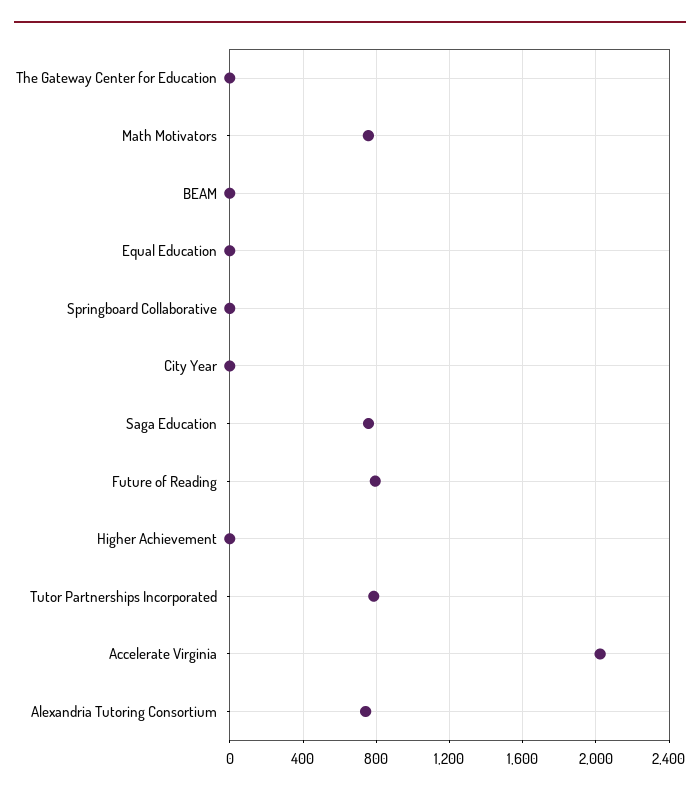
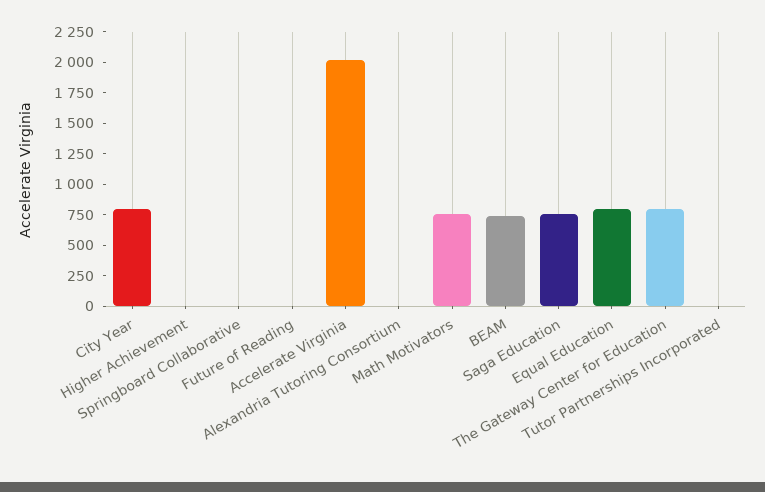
  {
-   "The Gateway Center for Education": 0,
+   "The Gateway Center for Education": 750,
    "Math Motivators": 750,
-   "BEAM": 0,
+   "BEAM": 750,
-   "Equal Education": 0,
+   "Equal Education": 750,
    "Springboard Collaborative": 0,
-   "City Year": 0,
+   "City Year": 750,
    "Saga Education": 750,
-   "Future of Reading": 800,
+   "Future of Reading": 0,
    "Higher Achievement": 0,
-   "Tutor Partnerships Incorporated": 800,
+   "Tutor Partnerships Incorporated": 0,
    "Accelerate Virginia": 2000,
-   "Alexandria Tutoring Consortium": 750
+   "Alexandria Tutoring Consortium": 0
  }

